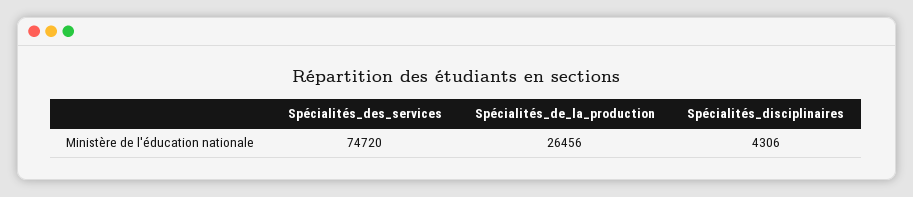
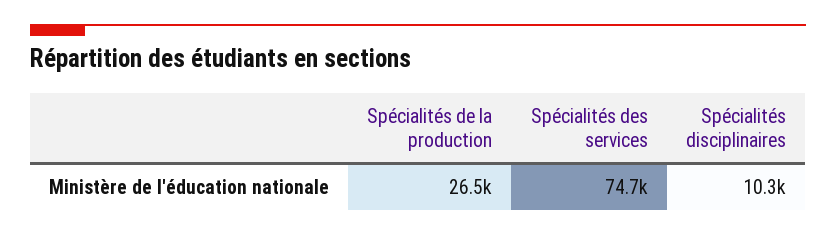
  {
    "Spécialités_des_services": 74720,
    "Spécialités_de_la_production": 26456,
-   "Spécialités_disciplinaires": 4306
+   "Spécialités_disciplinaires": 10300
  }

